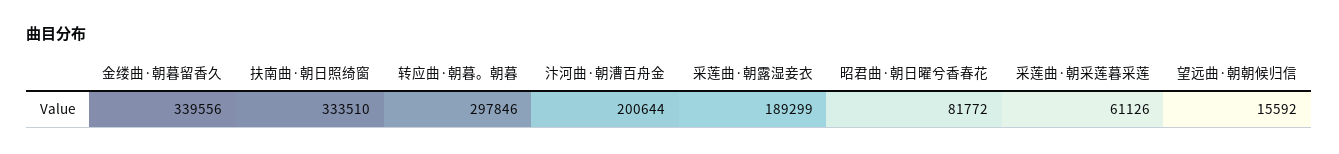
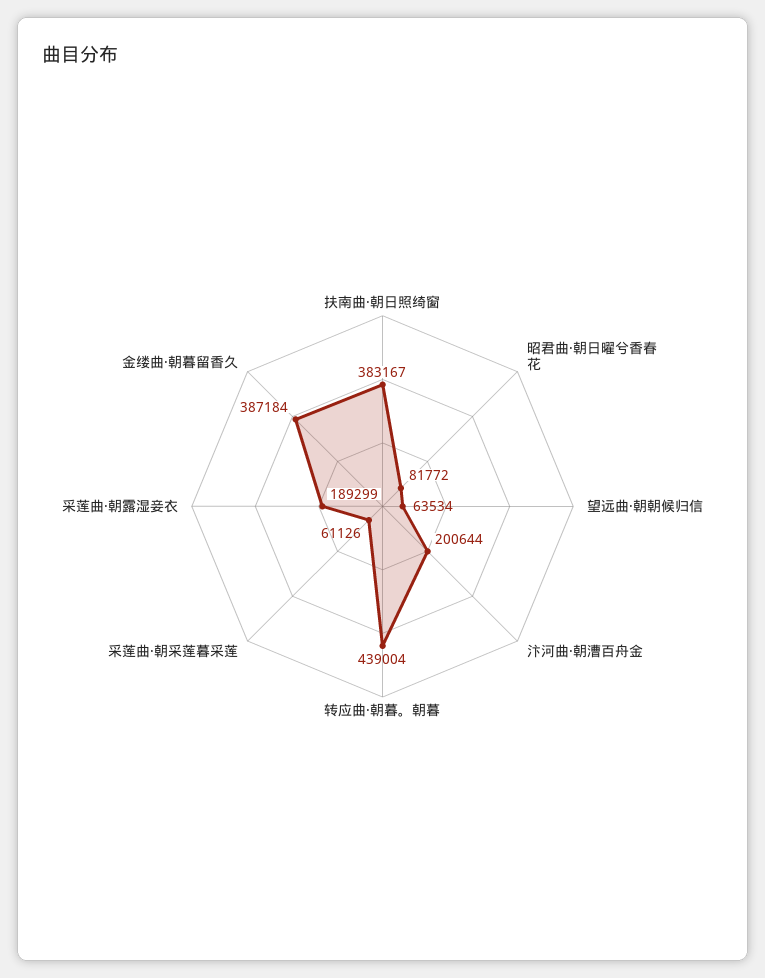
  {
-   "金缕曲·朝暮留香久": 339556,
+   "金缕曲·朝暮留香久": 387184,
-   "扶南曲·朝日照绮窗": 333510,
+   "扶南曲·朝日照绮窗": 383167,
-   "转应曲·朝暮。朝暮": 297846,
+   "转应曲·朝暮。朝暮": 439004,
    "汴河曲·朝漕百舟金": 200644,
    "采莲曲·朝露湿妾衣": 189299,
    "昭君曲·朝日曜兮香春花": 81772,
    "采莲曲·朝采莲暮采莲": 61126,
-   "望远曲·朝朝候归信": 15592
+   "望远曲·朝朝候归信": 63534
  }

